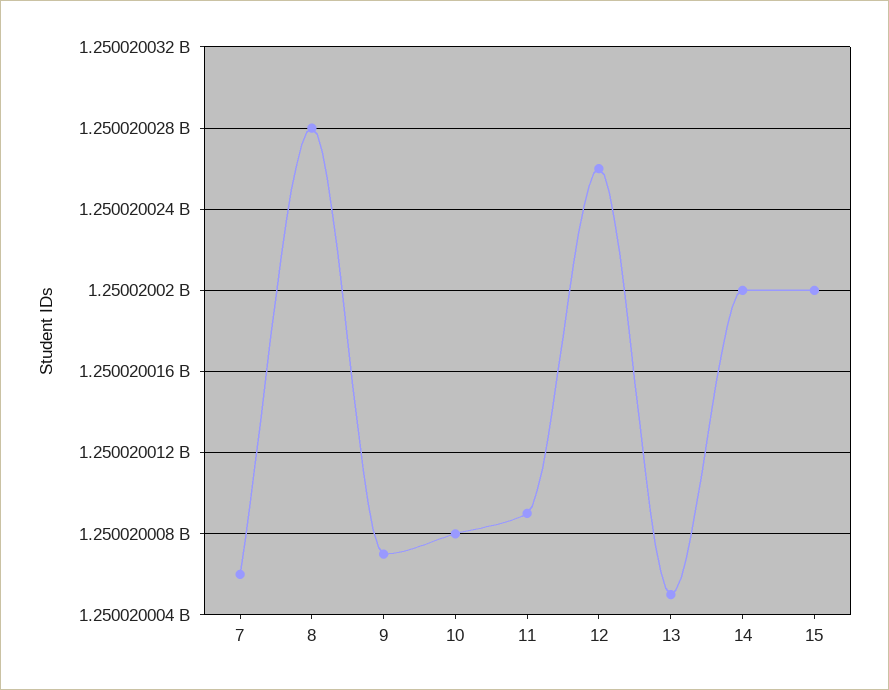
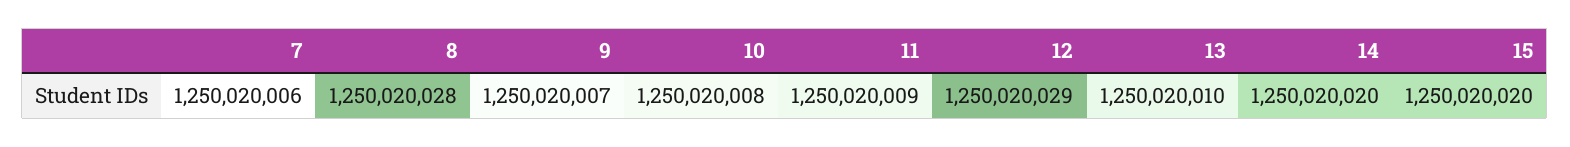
  {
    "7": 1250020006,
    "8": 1250020028,
    "9": 1250020007,
    "10": 1250020008,
    "11": 1250020009,
-   "12": 1250020026,
+   "12": 1250020029,
-   "13": 1250020005,
+   "13": 1250020010,
    "14": 1250020020,
    "15": 1250020020
  }

